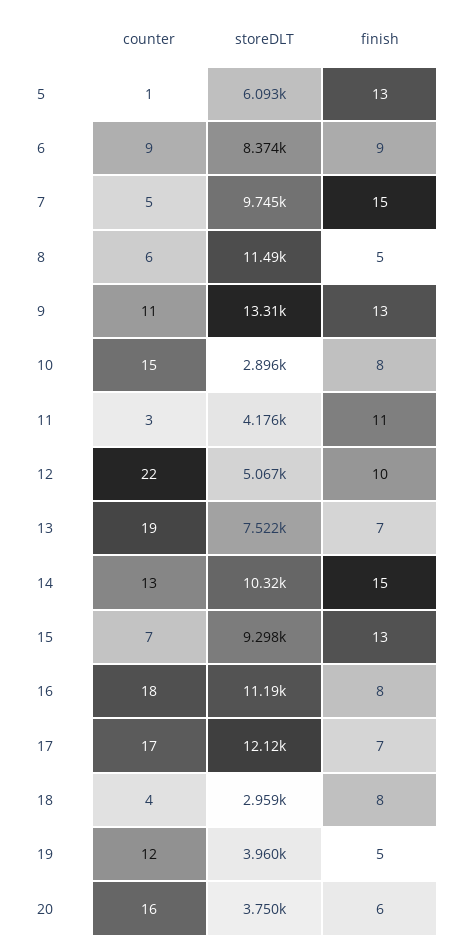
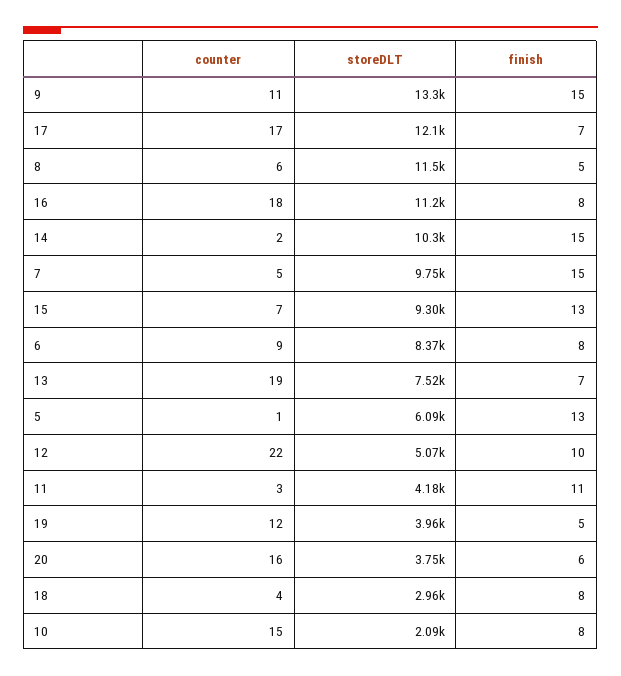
  {
    "counter": {
      "5": 1,
      "6": 9,
      "7": 5,
      "8": 6,
      "9": 11,
      "10": 15,
      "11": 3,
      "12": 22,
      "13": 19,
-     "14": 13,
+     "14": 2,
      "15": 7,
      "16": 18,
      "17": 17,
      "18": 4,
      "19": 12,
      "20": 16
    },
    "storeDLT": {
      "5": 6093,
      "6": 8374,
      "7": 9745,
      "8": 11490,
      "9": 13310,
-     "10": 2896,
+     "10": 2090,
      "11": 4176,
      "12": 5067,
      "13": 7522,
      "14": 10320,
      "15": 9298,
      "16": 11190,
      "17": 12120,
      "18": 2959,
      "19": 3960,
      "20": 3750
    },
    "finish": {
      "5": 13,
-     "6": 9,
+     "6": 8,
      "7": 15,
      "8": 5,
-     "9": 13,
+     "9": 15,
      "10": 8,
      "11": 11,
      "12": 10,
      "13": 7,
      "14": 15,
      "15": 13,
      "16": 8,
      "17": 7,
      "18": 8,
      "19": 5,
      "20": 6
    }
  }

